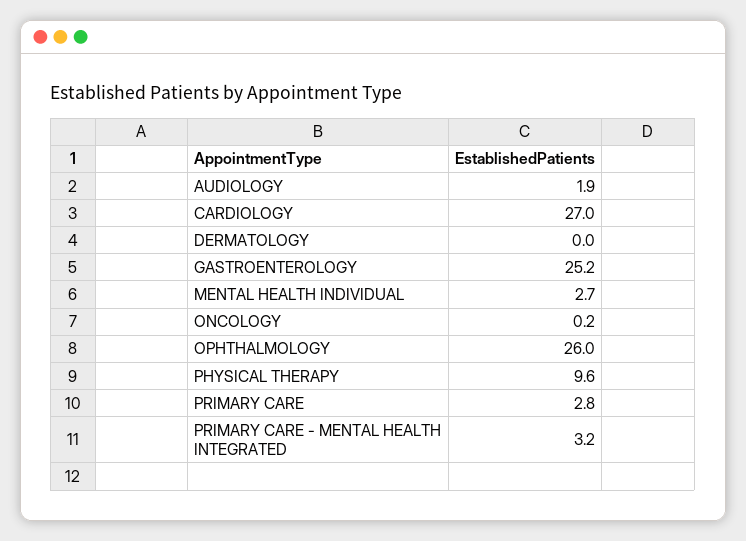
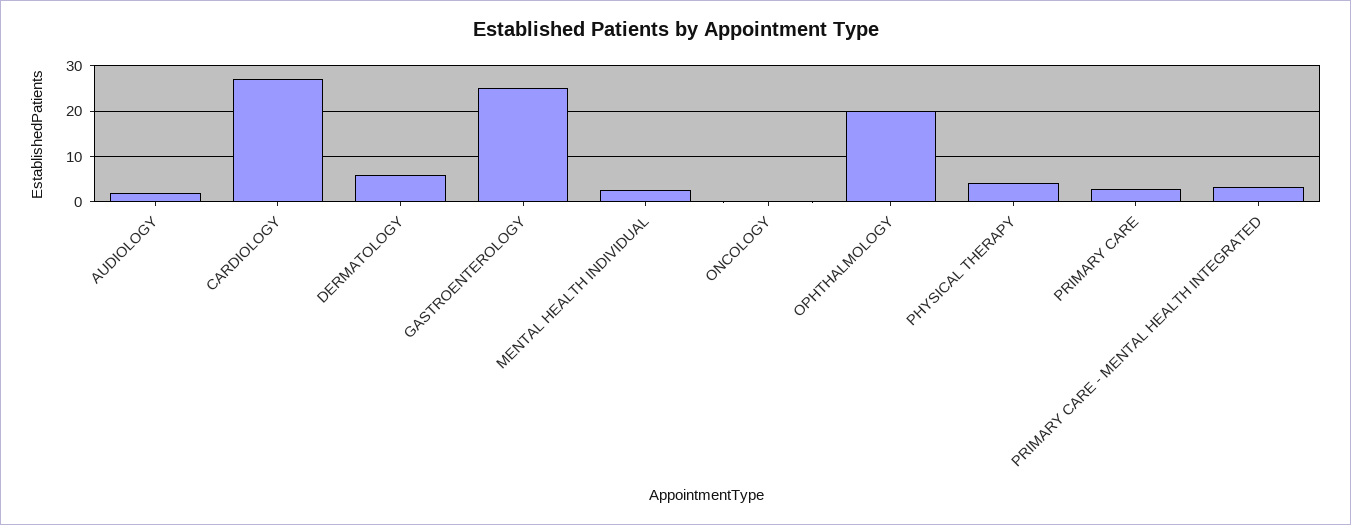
  {
    "AUDIOLOGY": 1.9,
    "CARDIOLOGY": 27,
-   "DERMATOLOGY": 0,
+   "DERMATOLOGY": 6,
    "GASTROENTEROLOGY": 25.2,
    "MENTAL HEALTH INDIVIDUAL": 2.7,
    "ONCOLOGY": 0.2,
-   "OPHTHALMOLOGY": 26,
+   "OPHTHALMOLOGY": 20,
-   "PHYSICAL THERAPY": 9.6,
+   "PHYSICAL THERAPY": 4,
    "PRIMARY CARE": 2.8,
    "PRIMARY CARE - MENTAL HEALTH INTEGRATED": 3.2
  }

